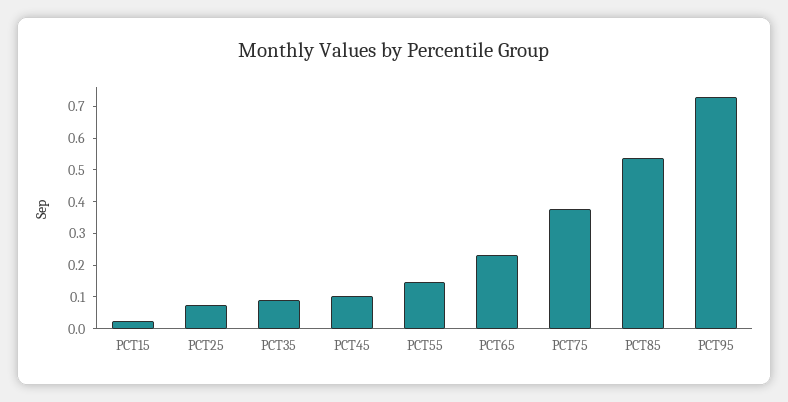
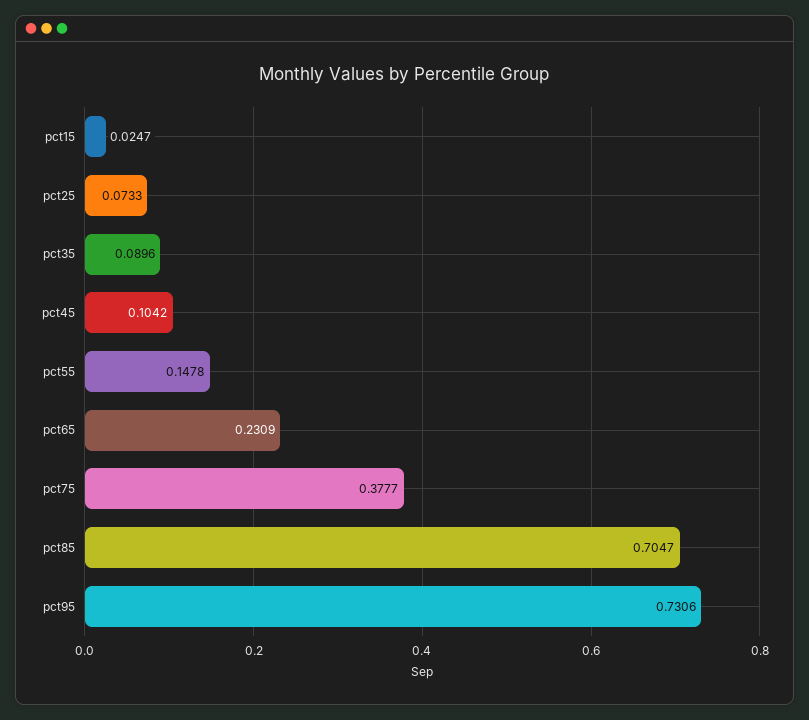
  {
    "PCT15": 0.0247,
    "PCT25": 0.0733,
    "PCT35": 0.0896,
    "PCT45": 0.1042,
    "PCT55": 0.1478,
    "PCT65": 0.2309,
    "PCT75": 0.3777,
-   "PCT85": 0.55,
+   "PCT85": 0.7047,
    "PCT95": 0.7306
  }

